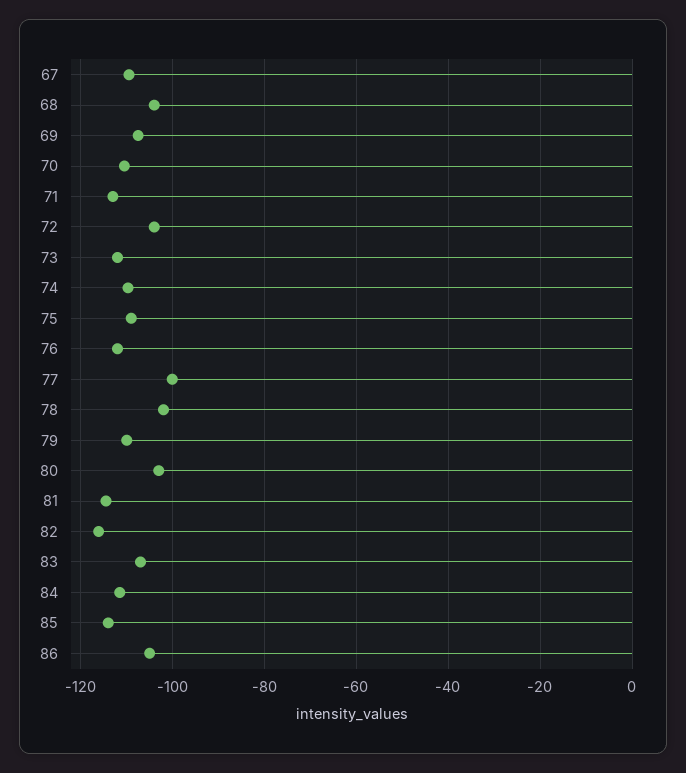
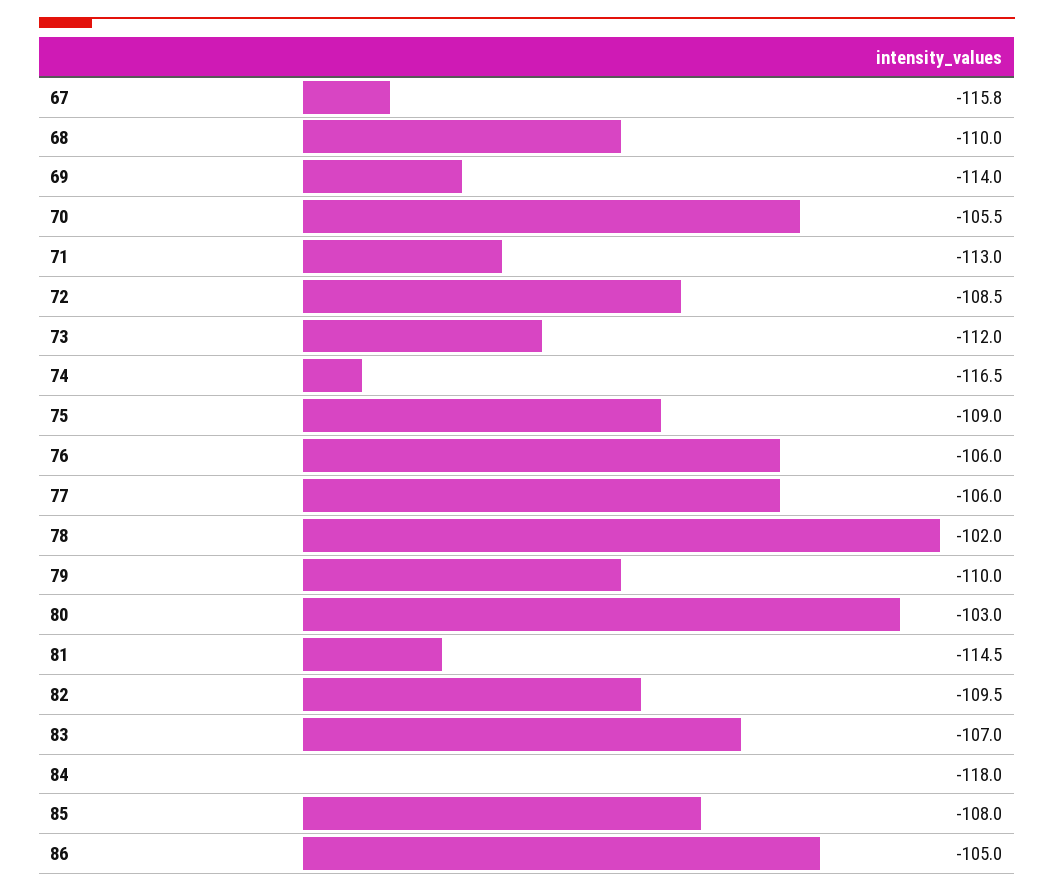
  {
-   "67": -110,
+   "67": -115.8,
-   "68": -104,
+   "68": -110,
-   "69": -108,
+   "69": -114,
-   "70": -110,
+   "70": -105.5,
    "71": -113,
-   "72": -104,
+   "72": -108.5,
    "73": -112,
-   "74": -110,
+   "74": -116.5,
    "75": -109,
-   "76": -112,
+   "76": -106,
-   "77": -100,
+   "77": -106,
    "78": -102,
    "79": -110,
    "80": -103,
    "81": -114.5,
-   "82": -116,
+   "82": -109.5,
    "83": -107,
-   "84": -112,
+   "84": -118,
-   "85": -114,
+   "85": -108,
    "86": -105
  }

